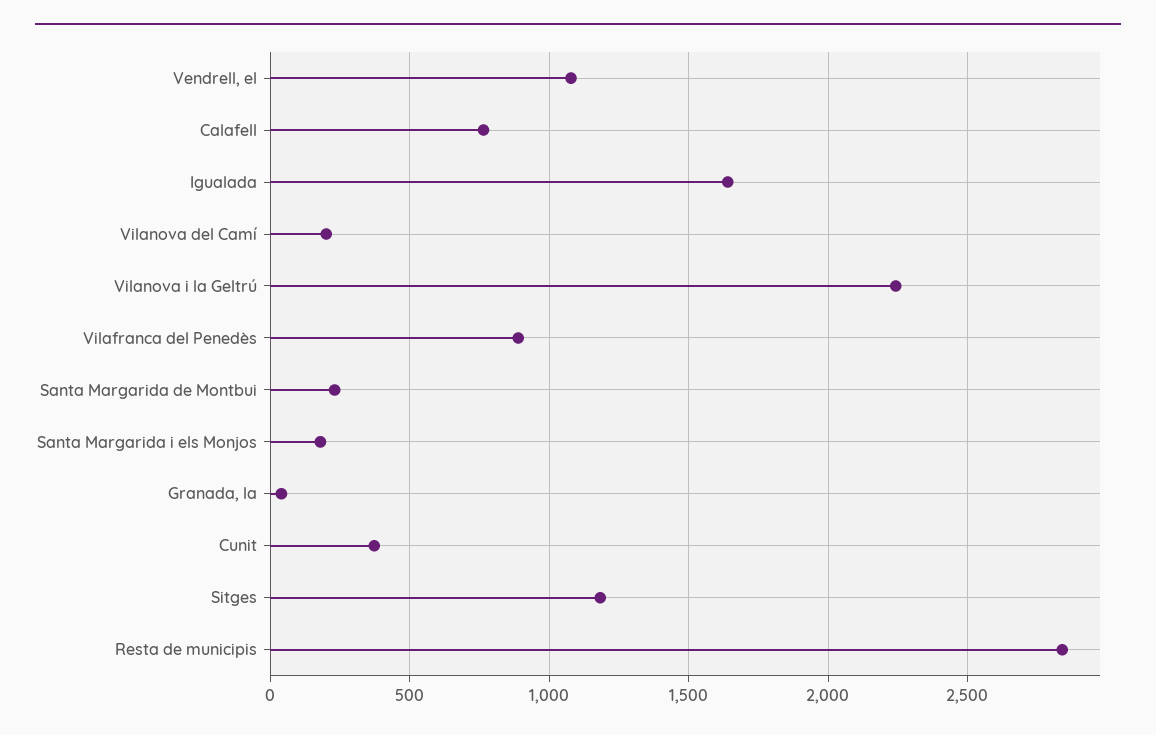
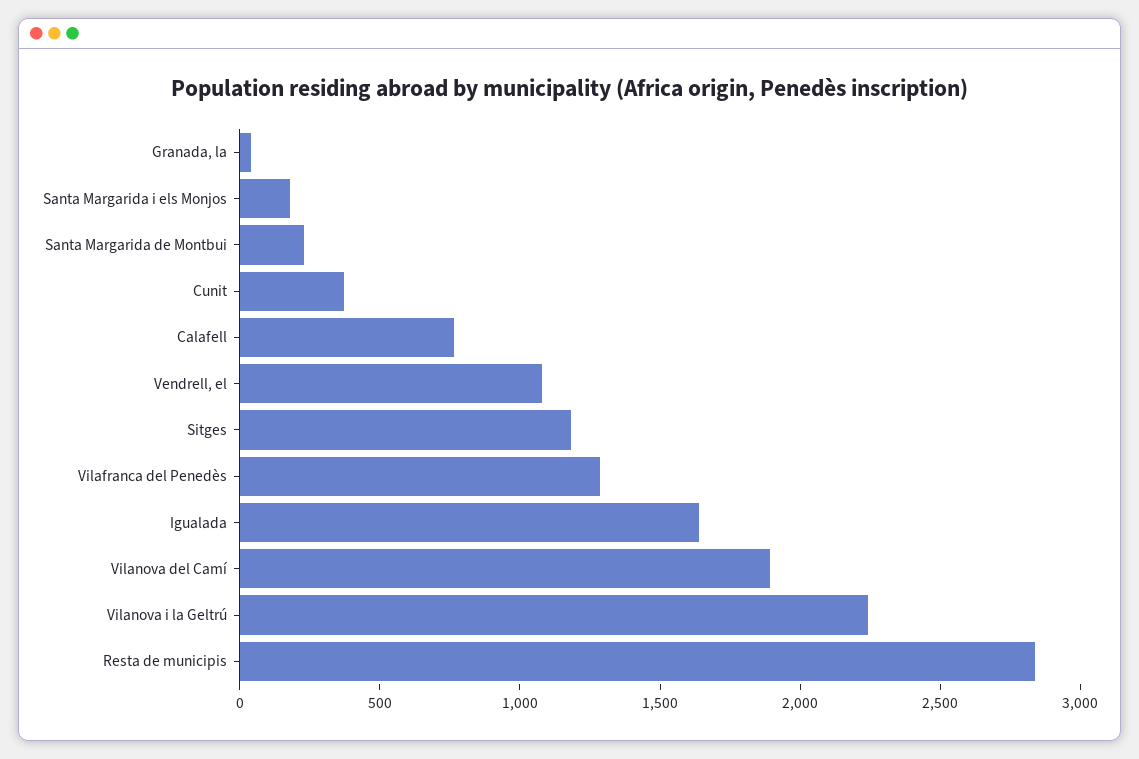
  {
    "Vendrell, el": 1100,
    "Calafell": 750,
    "Igualada": 1650,
-   "Vilanova del Camí": 200,
+   "Vilanova del Camí": 1900,
    "Vilanova i la Geltrú": 2250,
-   "Vilafranca del Penedès": 900,
+   "Vilafranca del Penedès": 1300,
    "Santa Margarida de Montbui": 250,
    "Santa Margarida i els Monjos": 200,
    "Granada, la": 50,
    "Cunit": 350,
    "Sitges": 1200,
    "Resta de municipis": 2850
  }

